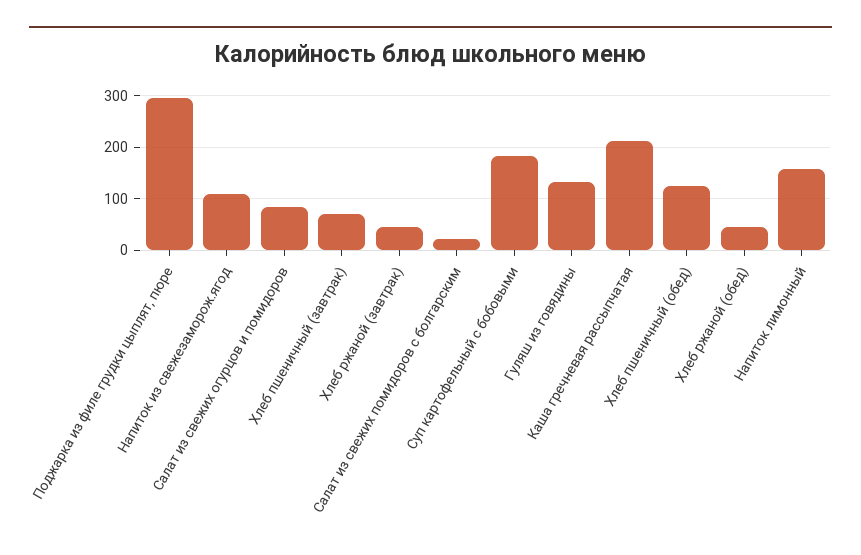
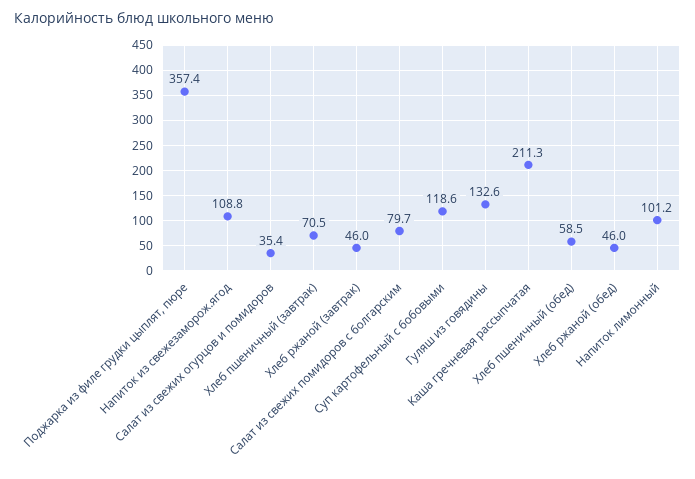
  {
-   "Поджарка из филе грудки цыплят, пюре": 300,
+   "Поджарка из филе грудки цыплят, пюре": 357.4,
    "Напиток из свежезаморож.ягод": 108.8,
-   "Салат из свежих огурцов и помидоров": 80,
+   "Салат из свежих огурцов и помидоров": 35.4,
    "Хлеб пшеничный (завтрак)": 70.5,
    "Хлеб ржаной (завтрак)": 46,
-   "Салат из свежих помидоров с болгарским": 20,
+   "Салат из свежих помидоров с болгарским": 79.7,
-   "Суп картофельный с бобовыми": 180,
+   "Суп картофельный с бобовыми": 118.6,
    "Гуляш из говядины": 132.6,
    "Каша гречневая рассыпчатая": 211.3,
-   "Хлеб пшеничный (обед)": 120,
+   "Хлеб пшеничный (обед)": 58.5,
    "Хлеб ржаной (обед)": 46,
-   "Напиток лимонный": 160
+   "Напиток лимонный": 101.2
  }

